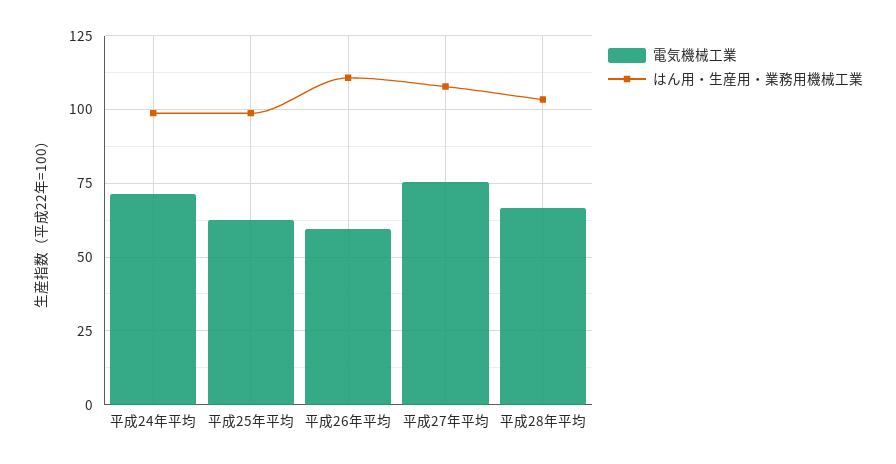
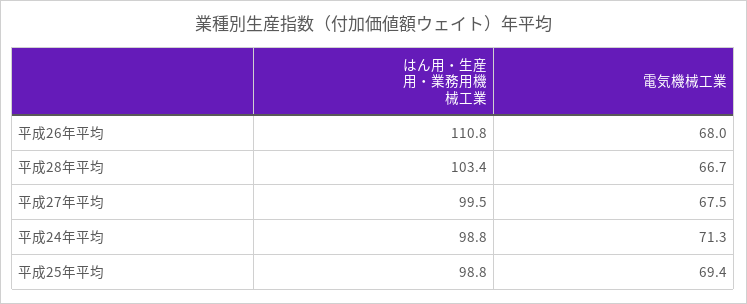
  {
    "電気機械工業": {
      "平成24年平均": 71.3,
-     "平成25年平均": 62.5,
+     "平成25年平均": 69.4,
-     "平成26年平均": 60,
+     "平成26年平均": 68,
-     "平成27年平均": 75,
+     "平成27年平均": 67.5,
      "平成28年平均": 66.7
    },
    "はん用・生産用・業務用機械工業": {
      "平成24年平均": 98.8,
      "平成25年平均": 98.8,
      "平成26年平均": 110.8,
-     "平成27年平均": 107.5,
+     "平成27年平均": 99.5,
      "平成28年平均": 103.4
    }
  }

